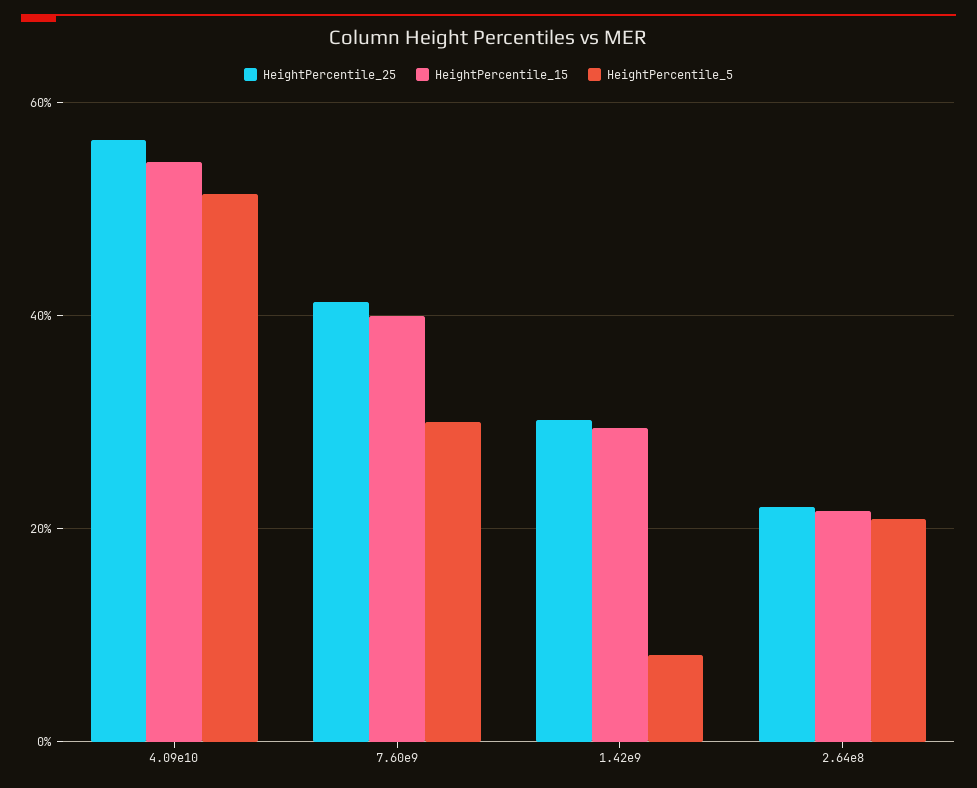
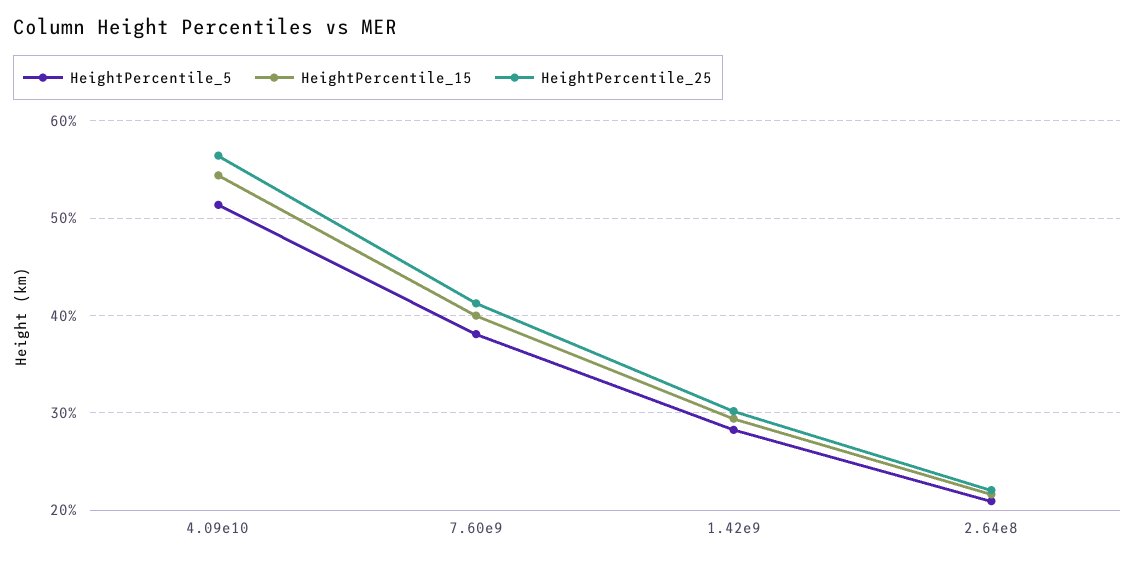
  {
    "HeightPercentile_25": {
      "4.09e10": 56,
      "7.60e9": 41,
      "1.42e9": 30,
      "2.64e8": 22
    },
    "HeightPercentile_15": {
      "4.09e10": 54,
      "7.60e9": 40,
      "1.42e9": 29,
      "2.64e8": 22
    },
    "HeightPercentile_5": {
      "4.09e10": 51,
-     "7.60e9": 30,
+     "7.60e9": 38,
-     "1.42e9": 8,
+     "1.42e9": 28,
      "2.64e8": 21
    }
  }

